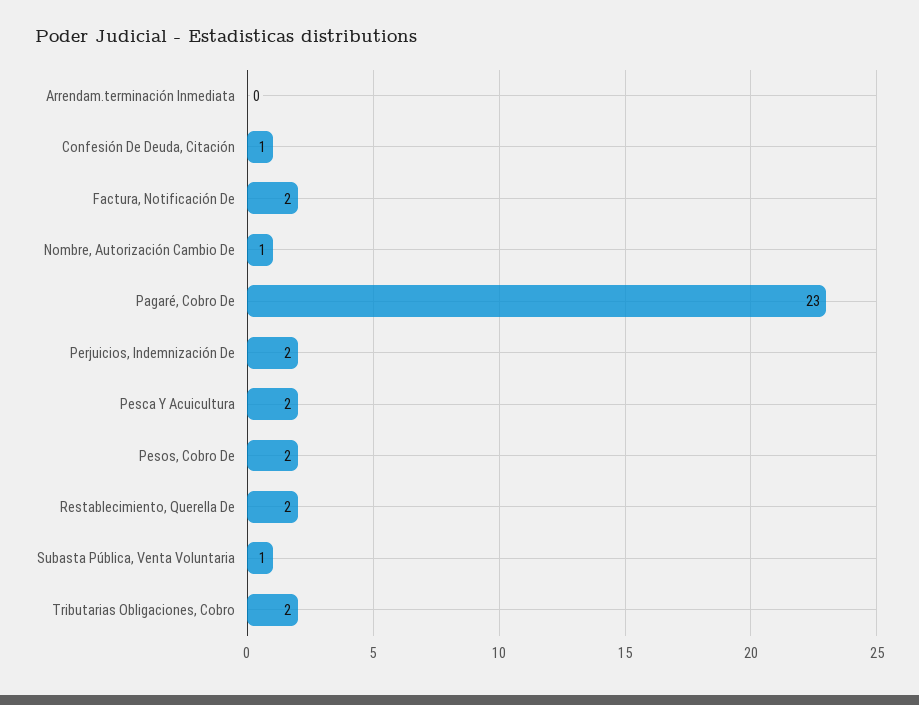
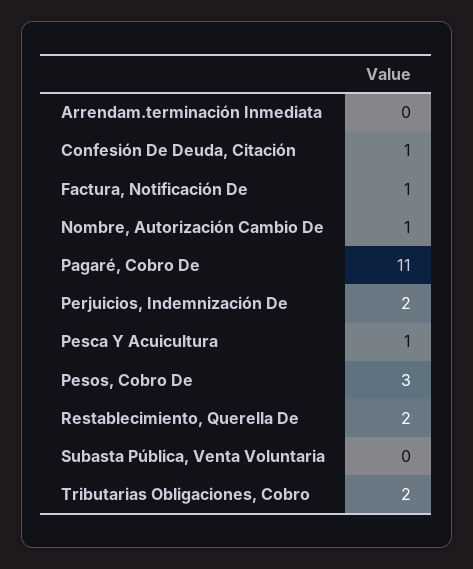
  {
    "Arrendam.terminación Inmediata": 0,
    "Confesión De Deuda, Citación": 1,
-   "Factura, Notificación De": 2,
+   "Factura, Notificación De": 1,
    "Nombre, Autorización Cambio De": 1,
-   "Pagaré, Cobro De": 23,
+   "Pagaré, Cobro De": 11,
    "Perjuicios, Indemnización De": 2,
-   "Pesca Y Acuicultura": 2,
+   "Pesca Y Acuicultura": 1,
-   "Pesos, Cobro De": 2,
+   "Pesos, Cobro De": 3,
    "Restablecimiento, Querella De": 2,
-   "Subasta Pública, Venta Voluntaria": 1,
+   "Subasta Pública, Venta Voluntaria": 0,
    "Tributarias Obligaciones, Cobro": 2
  }

